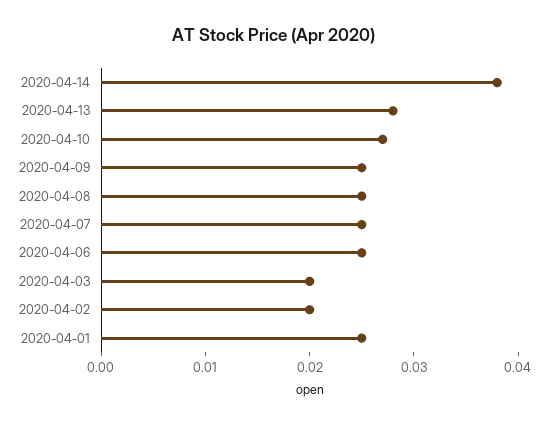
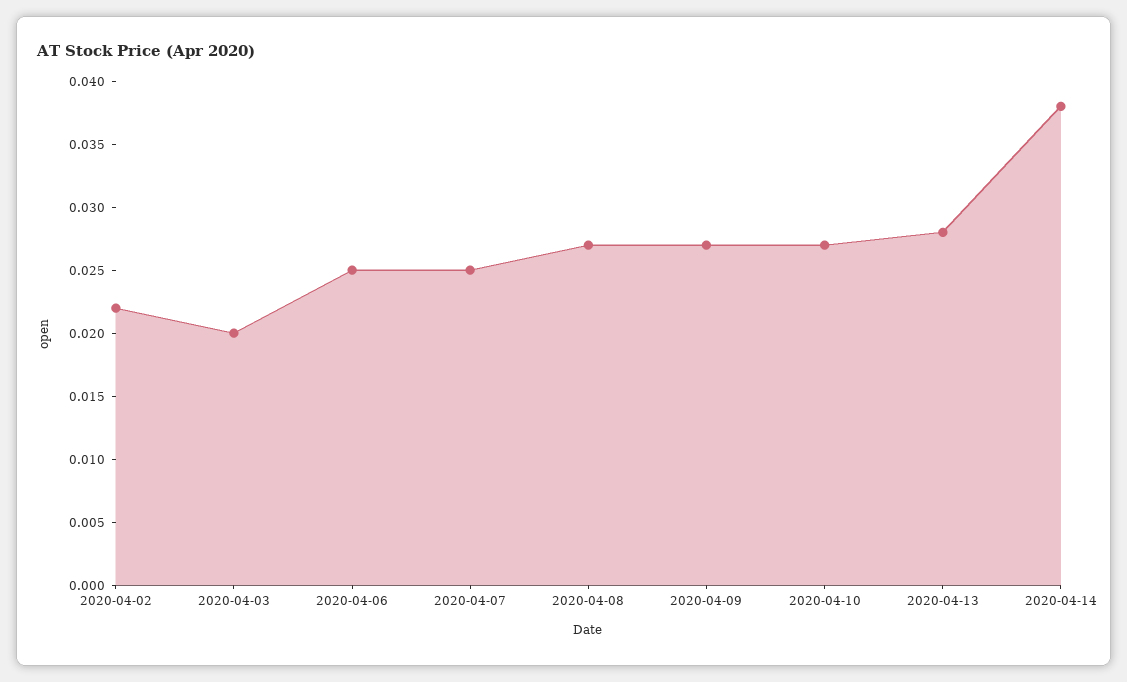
  {
    "2020-04-14": 0.038,
    "2020-04-13": 0.028,
    "2020-04-10": 0.027,
-   "2020-04-09": 0.025,
+   "2020-04-09": 0.027,
-   "2020-04-08": 0.025,
+   "2020-04-08": 0.027,
    "2020-04-07": 0.025,
    "2020-04-06": 0.025,
    "2020-04-03": 0.02,
-   "2020-04-02": 0.02,
+   "2020-04-02": 0.022
-   "2020-04-01": 0.025
  }

